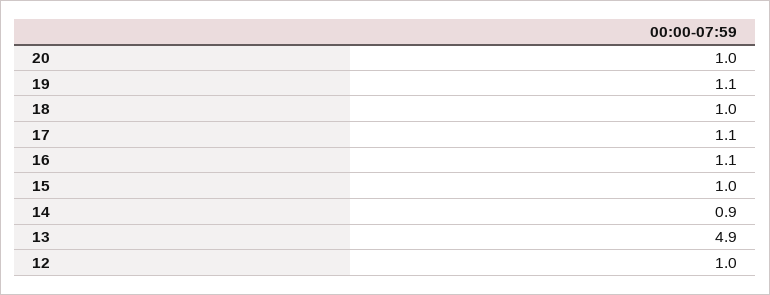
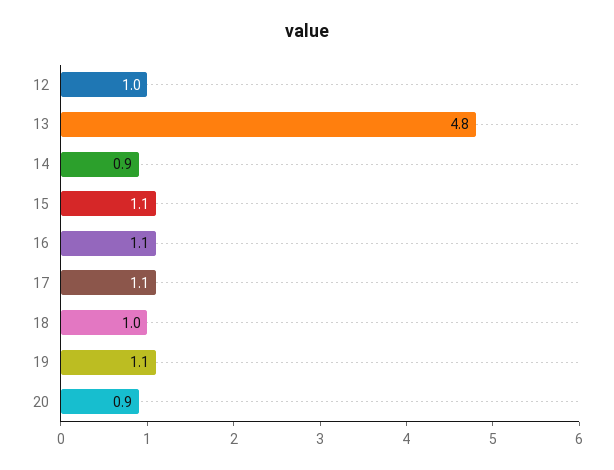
  {
-   "20": 1,
+   "20": 0.9,
    "19": 1.1,
    "18": 1,
    "17": 1.1,
    "16": 1.1,
-   "15": 1,
+   "15": 1.1,
    "14": 0.9,
-   "13": 4.9,
+   "13": 4.8,
    "12": 1
  }

